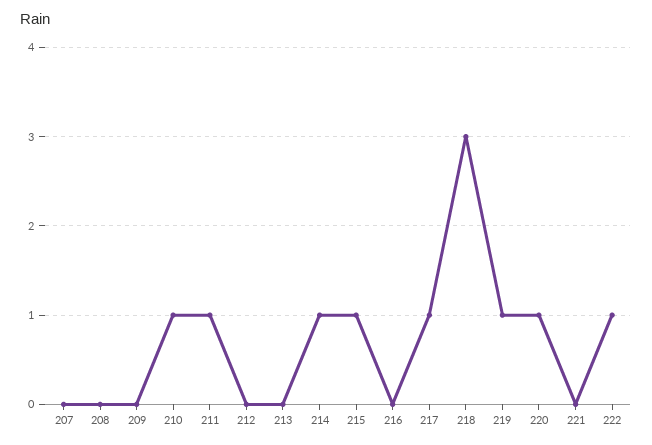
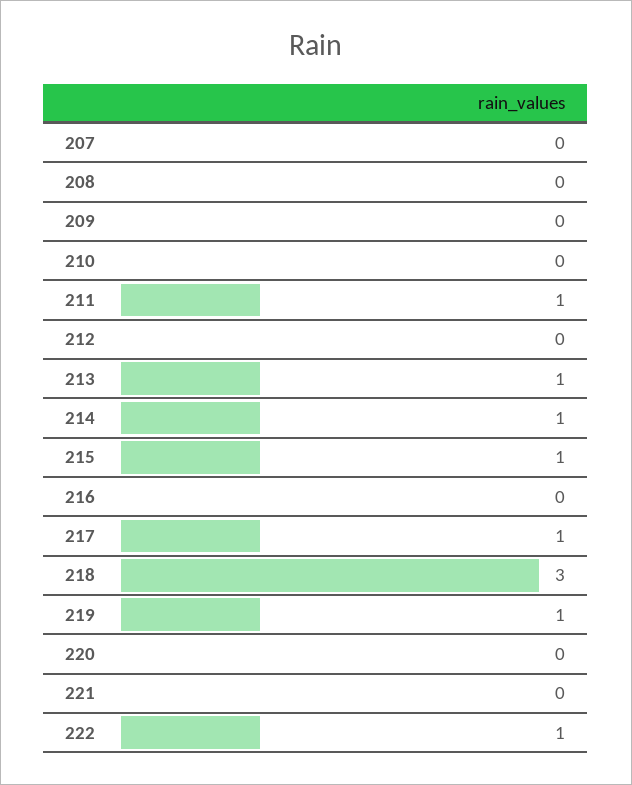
  {
    "207": 0,
    "208": 0,
    "209": 0,
-   "210": 1,
+   "210": 0,
    "211": 1,
    "212": 0,
-   "213": 0,
+   "213": 1,
    "214": 1,
    "215": 1,
    "216": 0,
    "217": 1,
    "218": 3,
    "219": 1,
-   "220": 1,
+   "220": 0,
    "221": 0,
    "222": 1
  }

